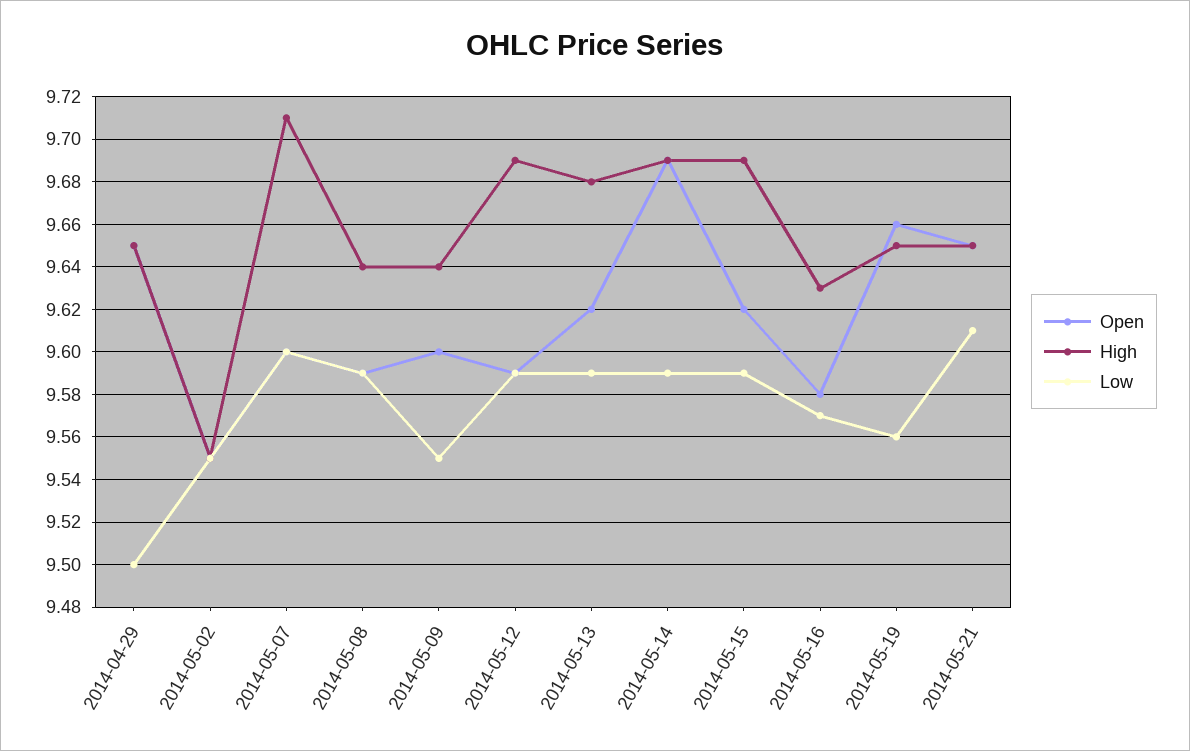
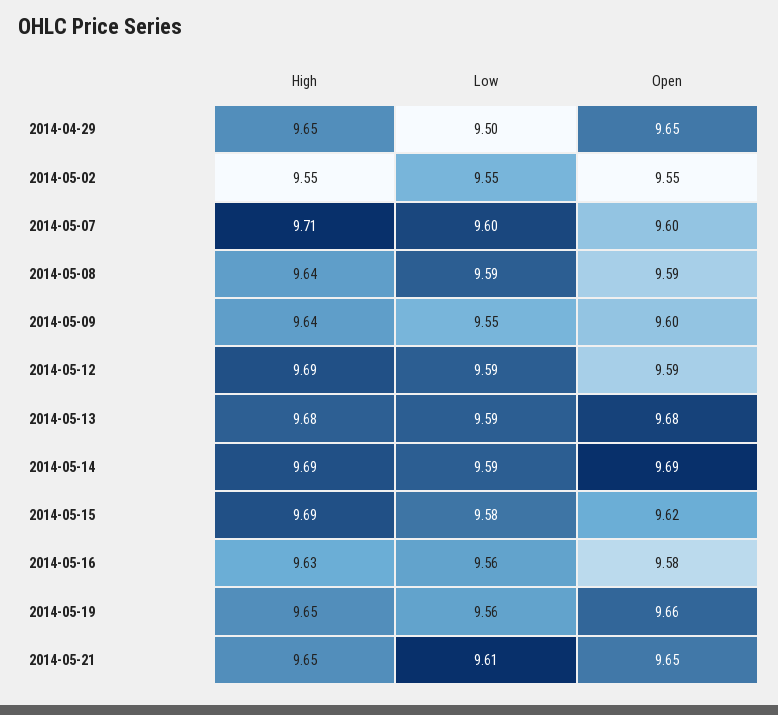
  {
    "Open": {
      "2014-04-29": 9.65,
      "2014-05-02": 9.55,
      "2014-05-07": 9.6,
      "2014-05-08": 9.59,
      "2014-05-09": 9.6,
      "2014-05-12": 9.59,
-     "2014-05-13": 9.62,
+     "2014-05-13": 9.68,
      "2014-05-14": 9.69,
      "2014-05-15": 9.62,
      "2014-05-16": 9.58,
      "2014-05-19": 9.66,
      "2014-05-21": 9.65
    },
    "High": {
      "2014-04-29": 9.65,
      "2014-05-02": 9.55,
      "2014-05-07": 9.71,
      "2014-05-08": 9.64,
      "2014-05-09": 9.64,
      "2014-05-12": 9.69,
      "2014-05-13": 9.68,
      "2014-05-14": 9.69,
      "2014-05-15": 9.69,
      "2014-05-16": 9.63,
      "2014-05-19": 9.65,
      "2014-05-21": 9.65
    },
    "Low": {
      "2014-04-29": 9.5,
      "2014-05-02": 9.55,
      "2014-05-07": 9.6,
      "2014-05-08": 9.59,
      "2014-05-09": 9.55,
      "2014-05-12": 9.59,
      "2014-05-13": 9.59,
      "2014-05-14": 9.59,
-     "2014-05-15": 9.59,
+     "2014-05-15": 9.58,
-     "2014-05-16": 9.57,
+     "2014-05-16": 9.56,
      "2014-05-19": 9.56,
      "2014-05-21": 9.61
    }
  }

